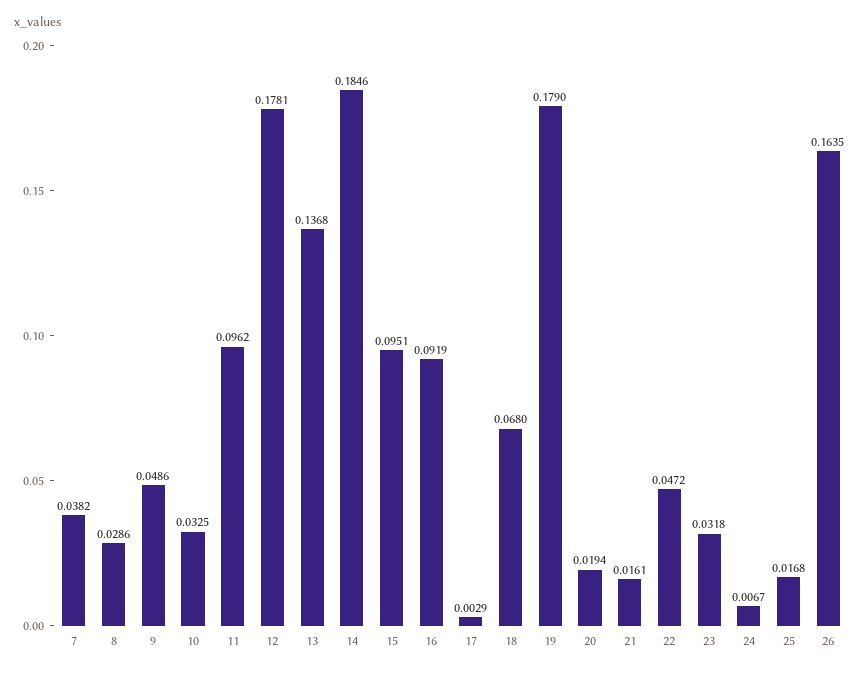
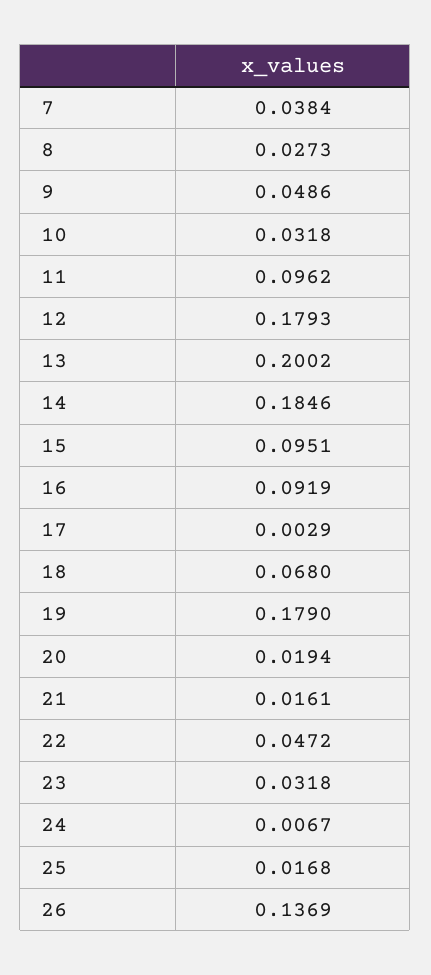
  {
-   "7": 0.0382,
+   "7": 0.0384,
-   "8": 0.0286,
+   "8": 0.0273,
    "9": 0.0486,
-   "10": 0.0325,
+   "10": 0.0318,
    "11": 0.0962,
-   "12": 0.1781,
+   "12": 0.1793,
-   "13": 0.1368,
+   "13": 0.2002,
    "14": 0.1846,
    "15": 0.0951,
    "16": 0.0919,
    "17": 0.0029,
    "18": 0.068,
    "19": 0.179,
    "20": 0.0194,
    "21": 0.0161,
    "22": 0.0472,
    "23": 0.0318,
    "24": 0.0067,
    "25": 0.0168,
-   "26": 0.1635
+   "26": 0.1369
  }

